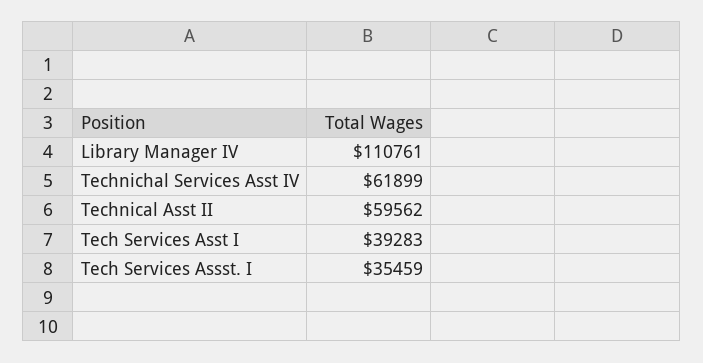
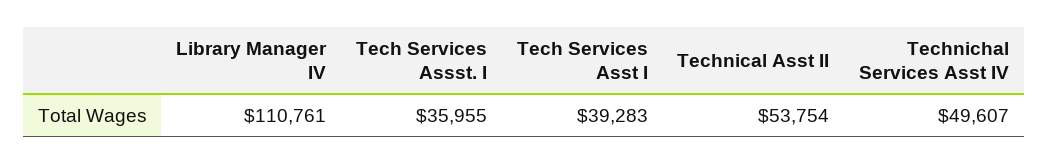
  {
    "Library Manager IV": 110761,
-   "Technichal Services Asst IV": 61899,
+   "Technichal Services Asst IV": 49607,
-   "Technical Asst II": 59562,
+   "Technical Asst II": 53754,
    "Tech Services Asst I": 39283,
-   "Tech Services Assst. I": 35459
+   "Tech Services Assst. I": 35955
  }

